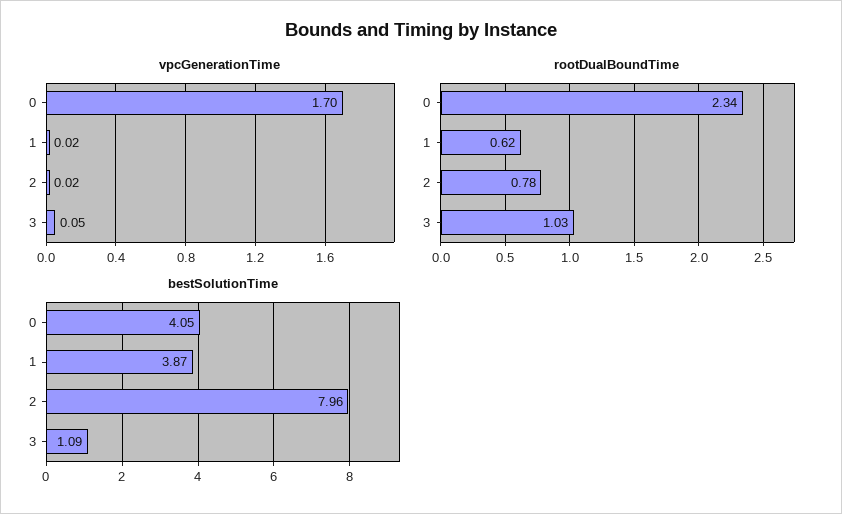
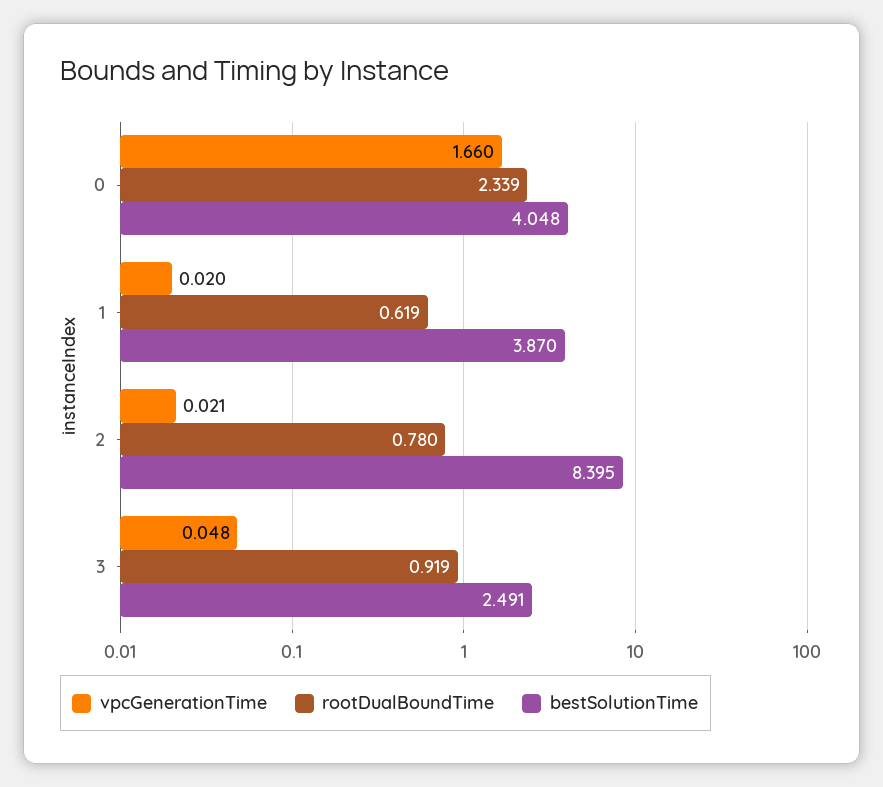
  {
    "vpcGenerationTime": {
-     "0": 1.7,
+     "0": 1.66,
      "1": 0.02,
      "2": 0.021,
      "3": 0.048
    },
    "rootDualBoundTime": {
      "0": 2.339,
      "1": 0.619,
      "2": 0.78,
-     "3": 1.03
+     "3": 0.919
    },
    "bestSolutionTime": {
      "0": 4.048,
      "1": 3.87,
-     "2": 7.96,
+     "2": 8.395,
-     "3": 1.09
+     "3": 2.491
    }
  }

